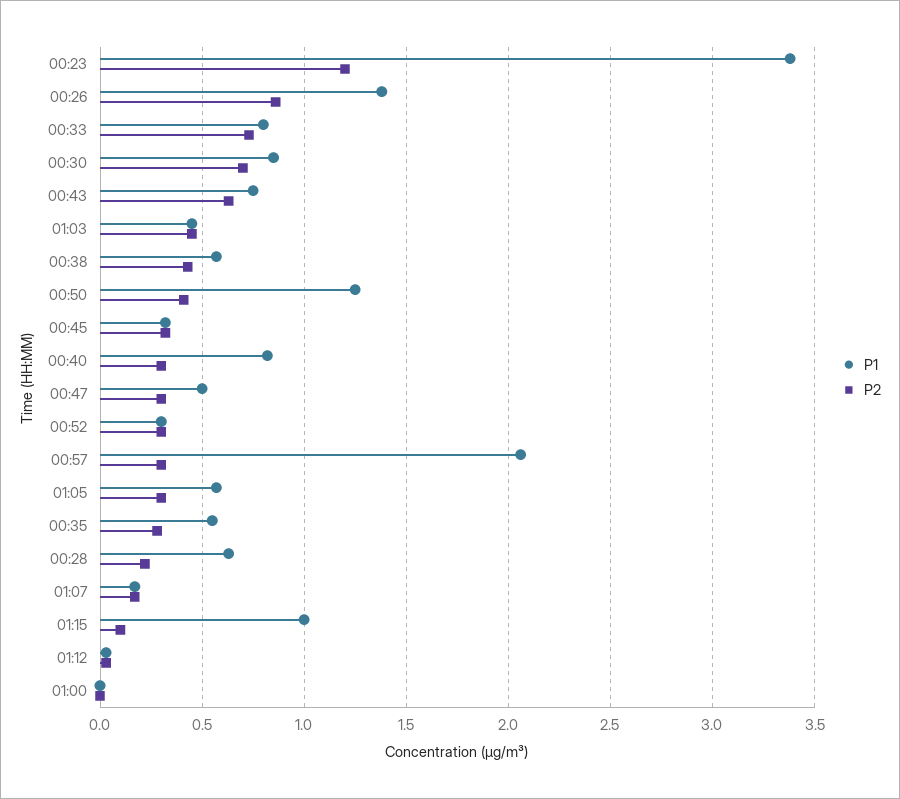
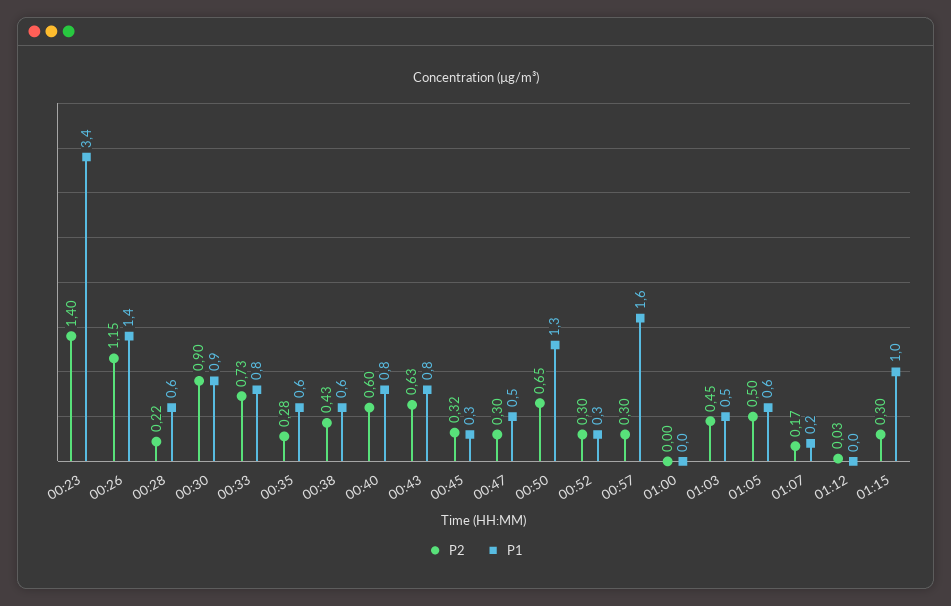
  {
    "P1": {
      "00:23": 3.4,
      "00:26": 1.4,
      "00:33": 0.8,
      "00:30": 0.9,
      "00:43": 0.8,
      "01:03": 0.5,
      "00:38": 0.6,
      "00:50": 1.3,
      "00:45": 0.3,
      "00:40": 0.8,
      "00:47": 0.5,
      "00:52": 0.3,
-     "00:57": 2.05,
+     "00:57": 1.6,
      "01:05": 0.6,
      "00:35": 0.6,
      "00:28": 0.6,
      "01:07": 0.2,
      "01:15": 1,
      "01:12": 0,
      "01:00": 0
    },
    "P2": {
-     "00:23": 1.2,
+     "00:23": 1.4,
-     "00:26": 0.85,
+     "00:26": 1.15,
      "00:33": 0.73,
-     "00:30": 0.7,
+     "00:30": 0.9,
      "00:43": 0.63,
      "01:03": 0.45,
      "00:38": 0.43,
-     "00:50": 0.4,
+     "00:50": 0.65,
      "00:45": 0.32,
-     "00:40": 0.3,
+     "00:40": 0.6,
      "00:47": 0.3,
      "00:52": 0.3,
      "00:57": 0.3,
-     "01:05": 0.3,
+     "01:05": 0.5,
      "00:35": 0.28,
      "00:28": 0.22,
      "01:07": 0.17,
-     "01:15": 0.1,
+     "01:15": 0.3,
      "01:12": 0.03,
      "01:00": 0
    }
  }

